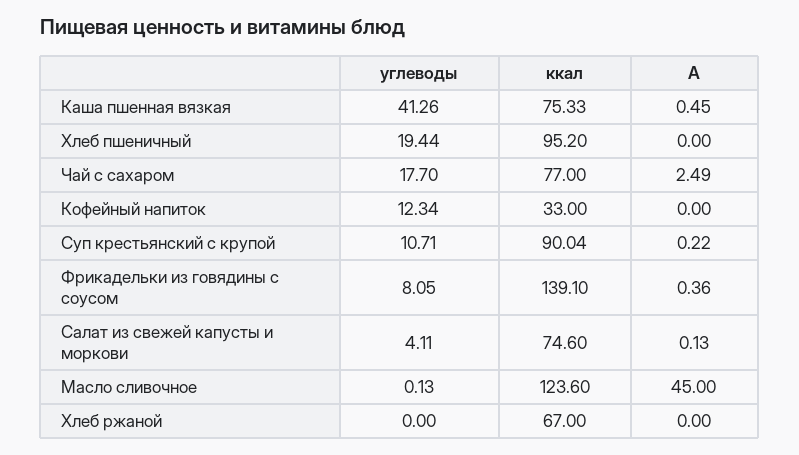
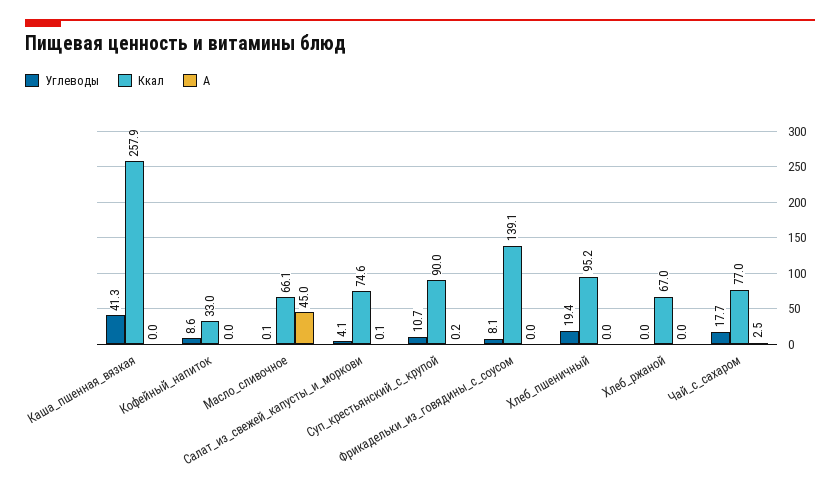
  {
    "углеводы": {
      "Каша пшенная вязкая": 41.26,
      "Хлеб пшеничный": 19.44,
      "Чай с сахаром": 17.7,
-     "Кофейный напиток": 12.34,
+     "Кофейный напиток": 8.6,
      "Суп крестьянский с крупой": 10.71,
      "Фрикадельки из говядины с соусом": 8.05,
      "Салат из свежей капусты и моркови": 4.11,
      "Масло сливочное": 0.13,
      "Хлеб ржаной": 0
    },
    "ккал": {
-     "Каша пшенная вязкая": 75.33,
+     "Каша пшенная вязкая": 257.9,
      "Хлеб пшеничный": 95.2,
      "Чай с сахаром": 77,
      "Кофейный напиток": 33,
      "Суп крестьянский с крупой": 90.04,
      "Фрикадельки из говядины с соусом": 139.1,
      "Салат из свежей капусты и моркови": 74.6,
-     "Масло сливочное": 123.6,
+     "Масло сливочное": 66.1,
      "Хлеб ржаной": 67
    },
    "А": {
-     "Каша пшенная вязкая": 0.45,
+     "Каша пшенная вязкая": 0,
      "Хлеб пшеничный": 0,
      "Чай с сахаром": 2.49,
      "Кофейный напиток": 0,
      "Суп крестьянский с крупой": 0.22,
-     "Фрикадельки из говядины с соусом": 0.36,
+     "Фрикадельки из говядины с соусом": 0,
      "Салат из свежей капусты и моркови": 0.13,
      "Масло сливочное": 45,
      "Хлеб ржаной": 0
    }
  }

